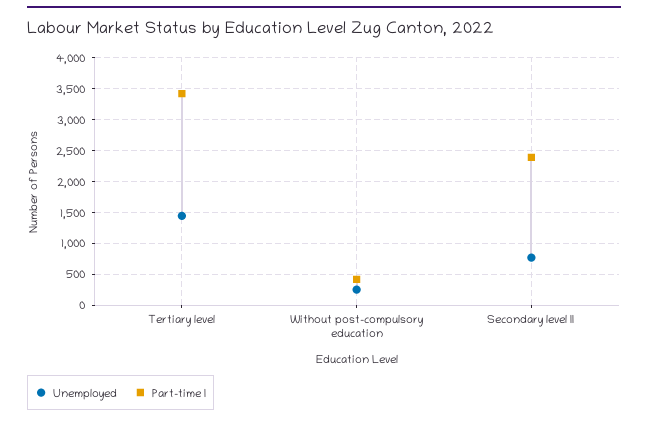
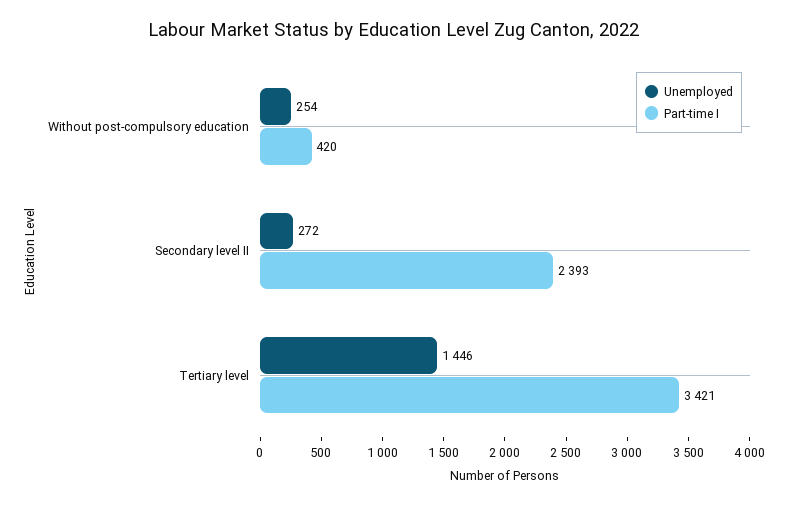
  {
    "Unemployed": {
      "Tertiary level": 1446,
      "Without post-compulsory education": 254,
-     "Secondary level II": 800
+     "Secondary level II": 272
    },
    "Part-time I": {
      "Tertiary level": 3421,
      "Without post-compulsory education": 420,
      "Secondary level II": 2393
    }
  }

